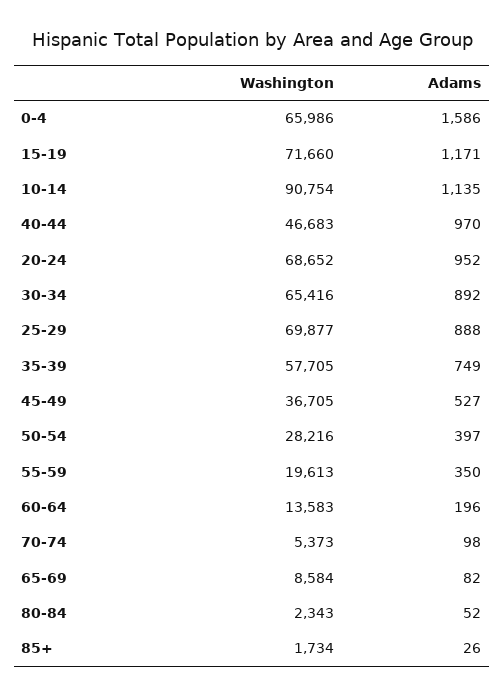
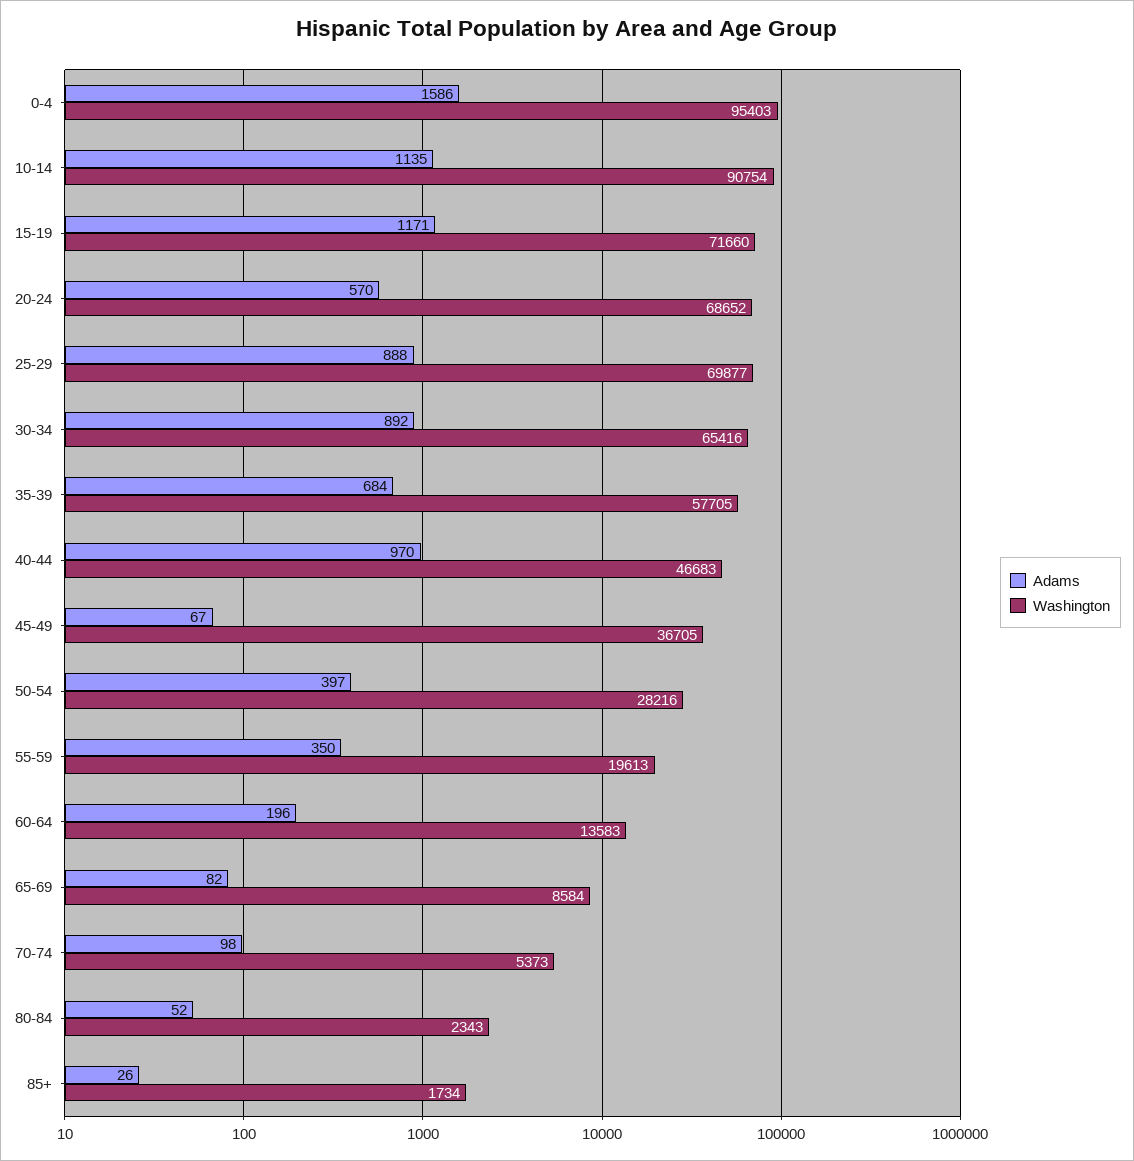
  {
    "Washington": {
-     "0-4": 65986,
+     "0-4": 95403,
      "15-19": 71660,
      "10-14": 90754,
      "40-44": 46683,
      "20-24": 68652,
      "30-34": 65416,
      "25-29": 69877,
      "35-39": 57705,
      "45-49": 36705,
      "50-54": 28216,
      "55-59": 19613,
      "60-64": 13583,
      "70-74": 5373,
      "65-69": 8584,
      "80-84": 2343,
      "85+": 1734
    },
    "Adams": {
      "0-4": 1586,
      "15-19": 1171,
      "10-14": 1135,
      "40-44": 970,
-     "20-24": 952,
+     "20-24": 570,
      "30-34": 892,
      "25-29": 888,
-     "35-39": 749,
+     "35-39": 684,
-     "45-49": 527,
+     "45-49": 67,
      "50-54": 397,
      "55-59": 350,
      "60-64": 196,
      "70-74": 98,
      "65-69": 82,
      "80-84": 52,
      "85+": 26
    }
  }

